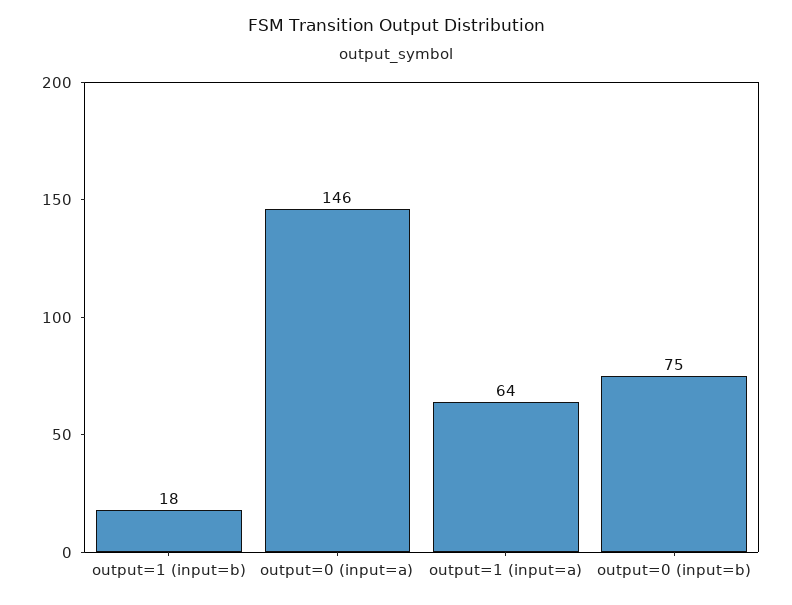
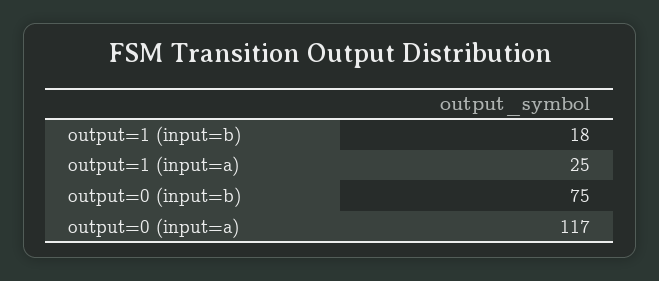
  {
    "output=1 (input=b)": 18,
-   "output=0 (input=a)": 146,
+   "output=0 (input=a)": 117,
-   "output=1 (input=a)": 64,
+   "output=1 (input=a)": 25,
    "output=0 (input=b)": 75
  }

